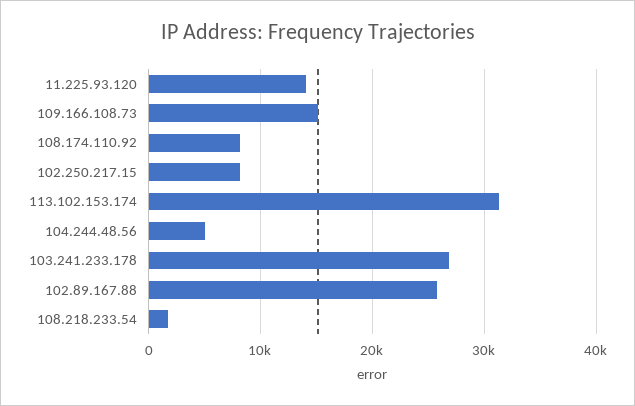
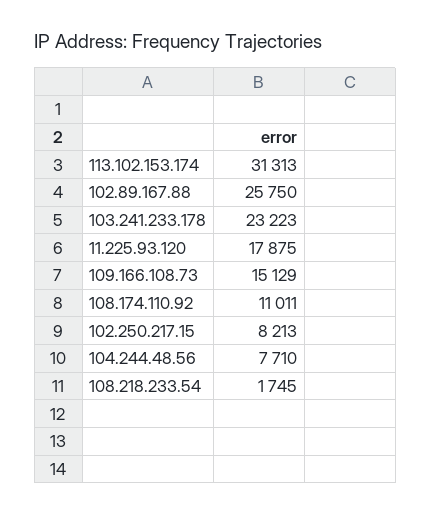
  {
-   "11.225.93.120": 14000,
+   "11.225.93.120": 17875,
    "109.166.108.73": 15129,
-   "108.174.110.92": 8000,
+   "108.174.110.92": 11011,
    "102.250.217.15": 8213,
    "113.102.153.174": 31313,
-   "104.244.48.56": 5000,
+   "104.244.48.56": 7710,
-   "103.241.233.178": 27000,
+   "103.241.233.178": 23223,
    "102.89.167.88": 25750,
    "108.218.233.54": 1745
  }

